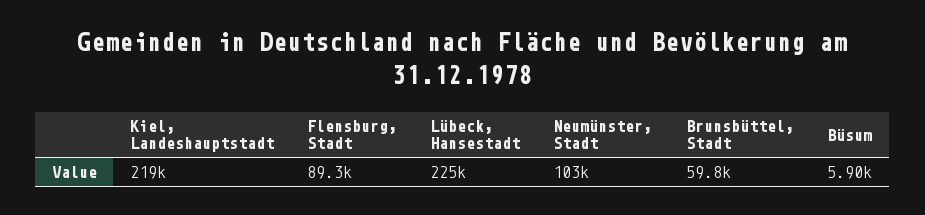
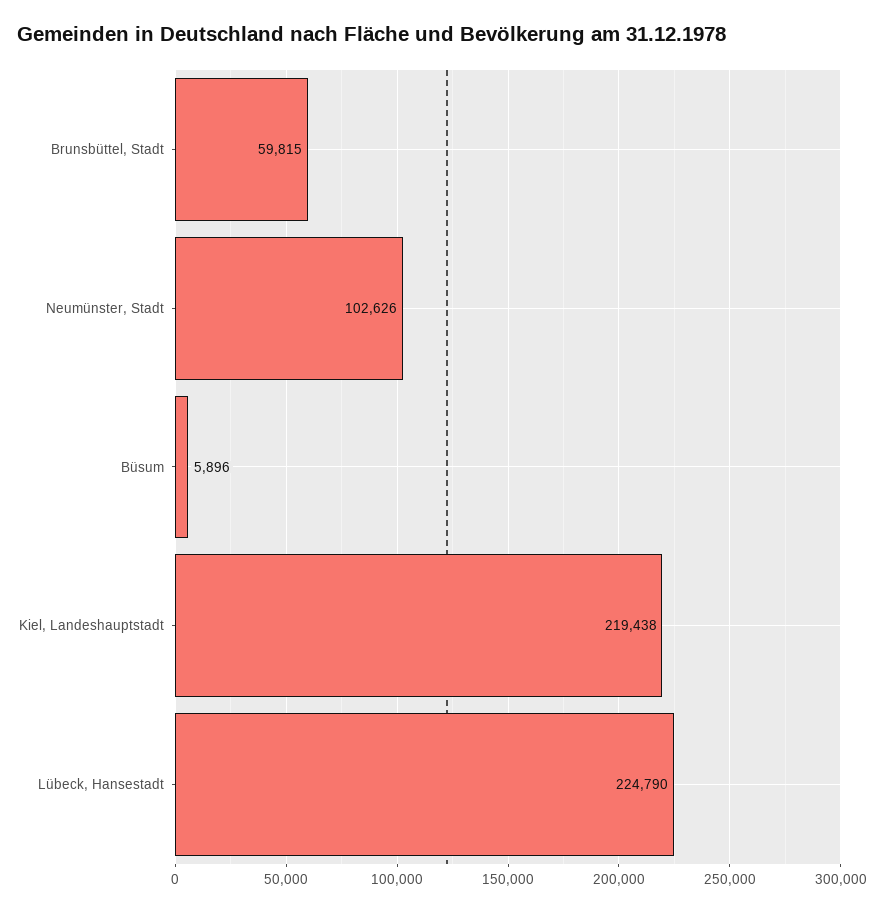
  {
    "Kiel, Landeshauptstadt": 219438,
-   "Flensburg, Stadt": 89300,
    "Lübeck, Hansestadt": 224790,
    "Neumünster, Stadt": 102626,
    "Brunsbüttel, Stadt": 59815,
    "Büsum": 5896
  }

